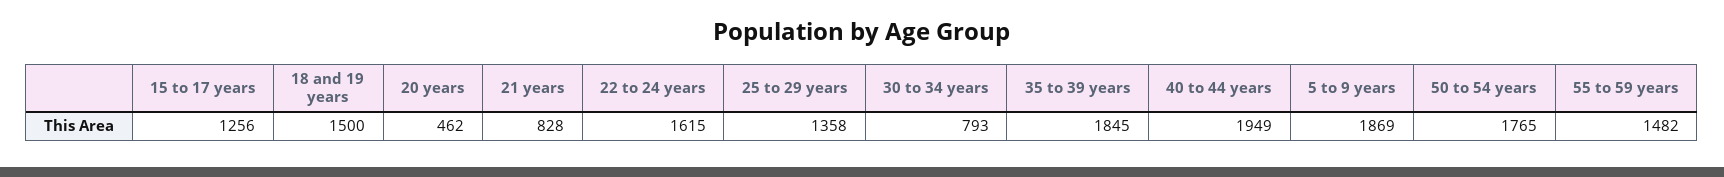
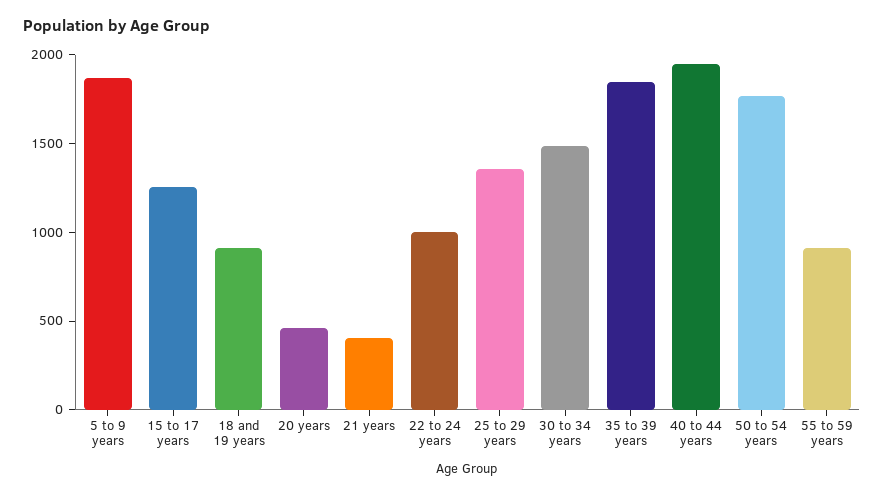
  {
    "15 to 17 years": 1256,
-   "18 and 19 years": 1500,
+   "18 and 19 years": 900,
    "20 years": 462,
-   "21 years": 828,
+   "21 years": 400,
-   "22 to 24 years": 1615,
+   "22 to 24 years": 1000,
    "25 to 29 years": 1358,
-   "30 to 34 years": 793,
+   "30 to 34 years": 1500,
    "35 to 39 years": 1845,
    "40 to 44 years": 1949,
    "5 to 9 years": 1869,
    "50 to 54 years": 1765,
-   "55 to 59 years": 1482
+   "55 to 59 years": 900
  }

